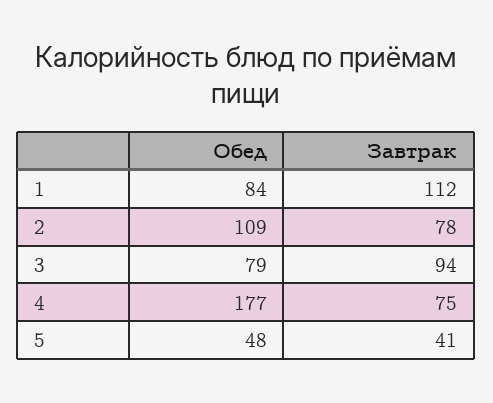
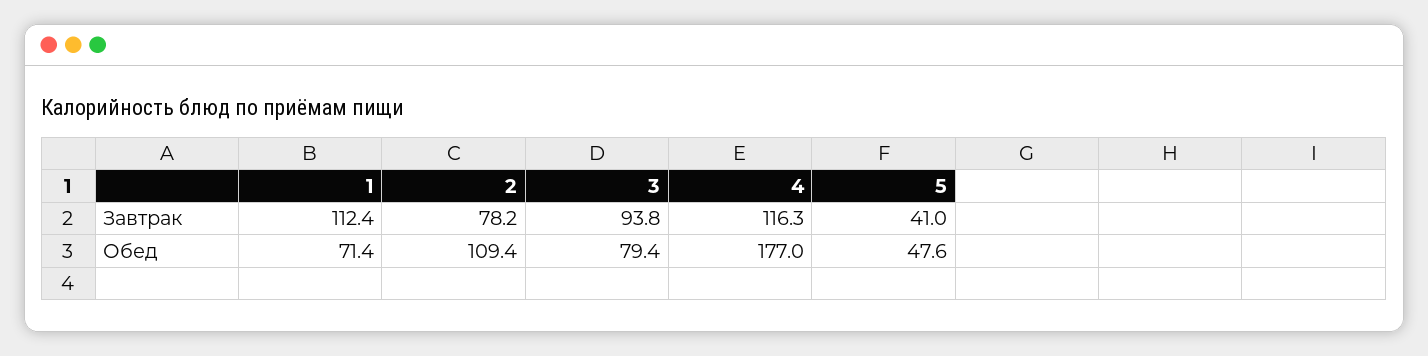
  {
    "Обед": {
-     "1": 84,
+     "1": 71.4,
      "2": 109.4,
      "3": 79.4,
      "4": 177,
      "5": 47.6
    },
    "Завтрак": {
      "1": 112.4,
      "2": 78.2,
      "3": 93.8,
-     "4": 75,
+     "4": 116.3,
      "5": 41
    }
  }

